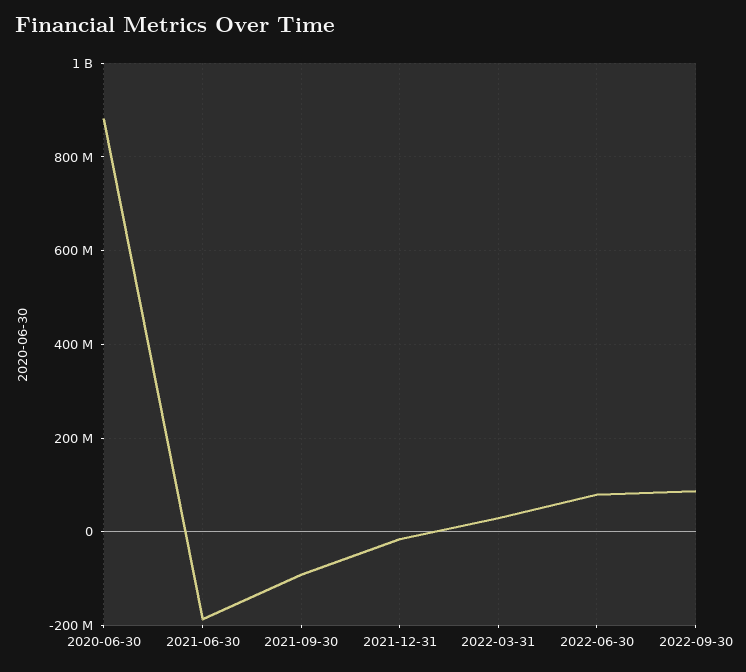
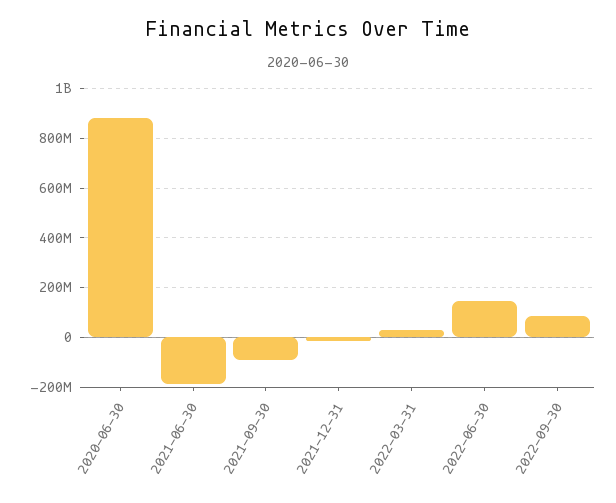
  {
    "2020-06-30": 880000000,
    "2021-06-30": -180000000,
    "2021-09-30": -100000000,
    "2021-12-31": -20000000,
    "2022-03-31": 20000000,
-   "2022-06-30": 80000000,
+   "2022-06-30": 150000000,
    "2022-09-30": 80000000
  }

